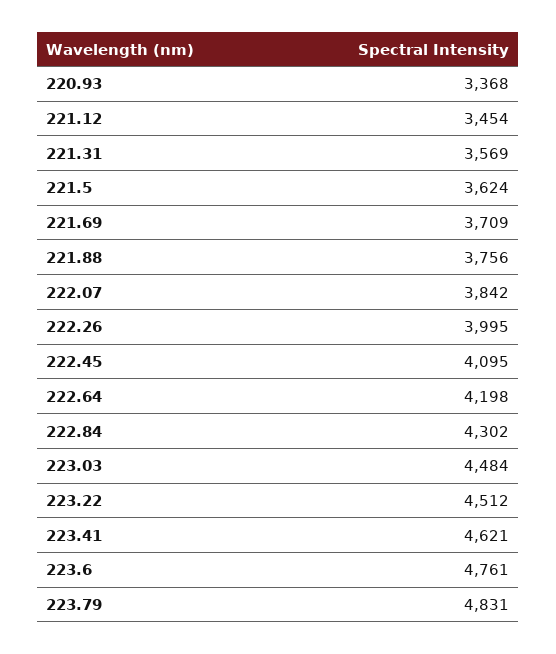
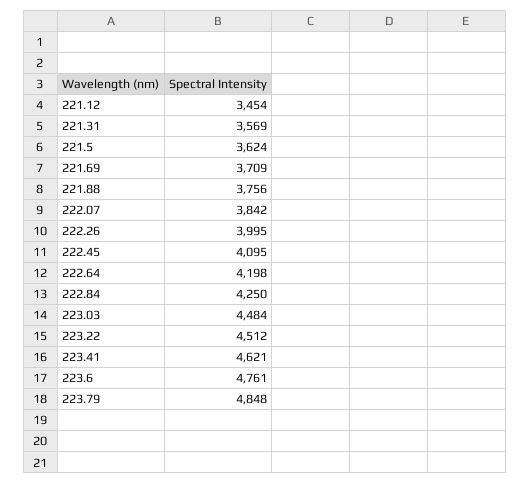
  {
-   "220.93": 3368,
    "221.12": 3454,
    "221.31": 3569,
    "221.5": 3624,
    "221.69": 3709,
    "221.88": 3756,
    "222.07": 3842,
    "222.26": 3995,
    "222.45": 4095,
    "222.64": 4198,
-   "222.84": 4302,
+   "222.84": 4250,
    "223.03": 4484,
    "223.22": 4512,
    "223.41": 4621,
    "223.6": 4761,
-   "223.79": 4831
+   "223.79": 4848
  }

